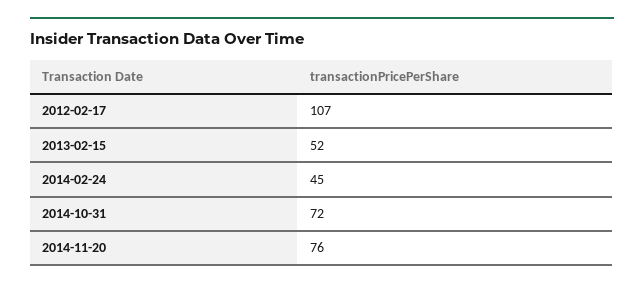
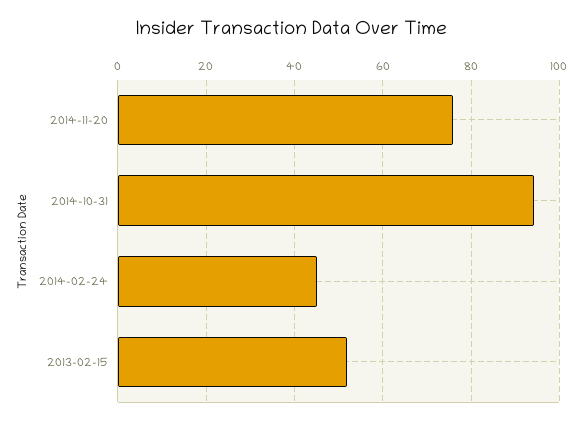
  {
-   "2012-02-17": 107,
    "2013-02-15": 52,
    "2014-02-24": 45,
-   "2014-10-31": 72,
+   "2014-10-31": 94,
    "2014-11-20": 76
  }

